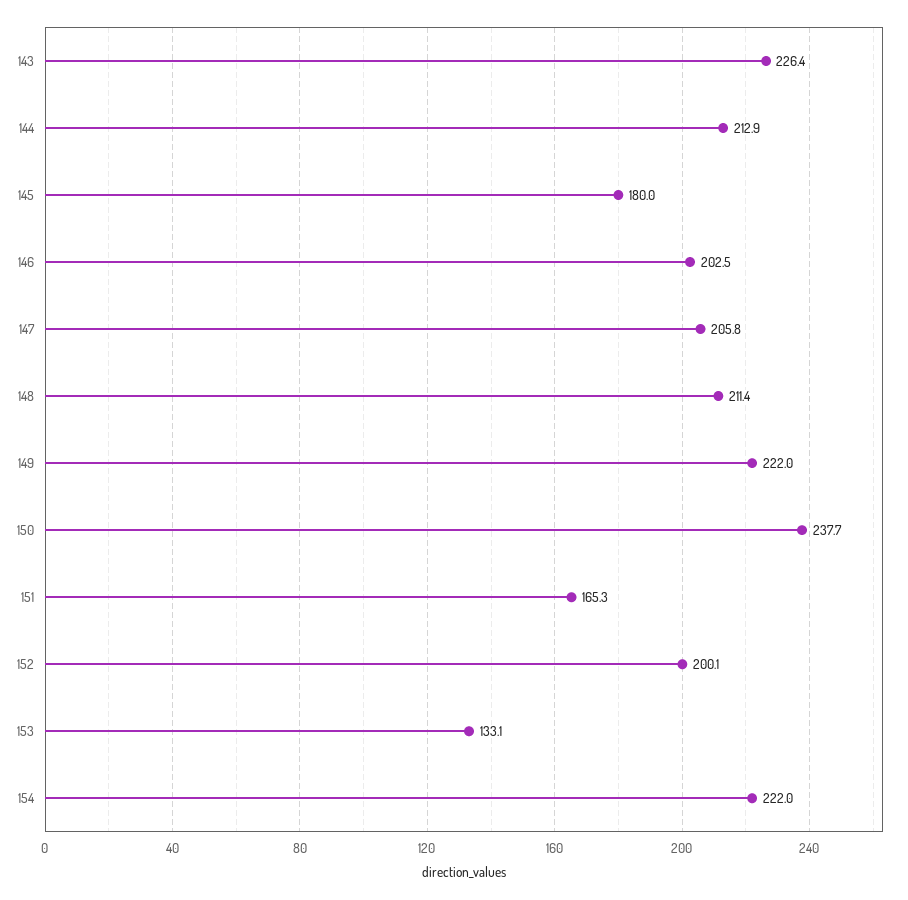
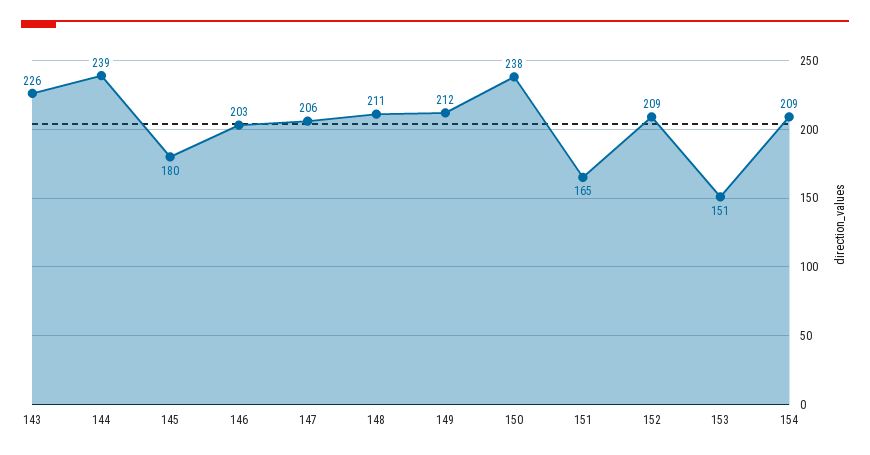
  {
    "143": 226.4,
-   "144": 212.9,
+   "144": 239,
    "145": 180,
    "146": 202.5,
    "147": 205.8,
    "148": 211.4,
-   "149": 222,
+   "149": 212,
    "150": 237.7,
    "151": 165.3,
-   "152": 200.1,
+   "152": 209,
-   "153": 133.1,
+   "153": 151,
-   "154": 222
+   "154": 209
  }

